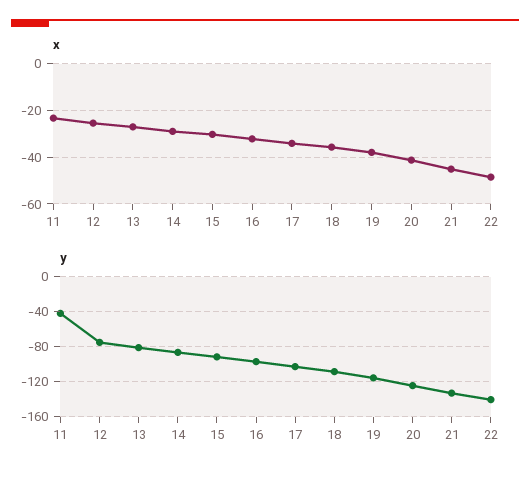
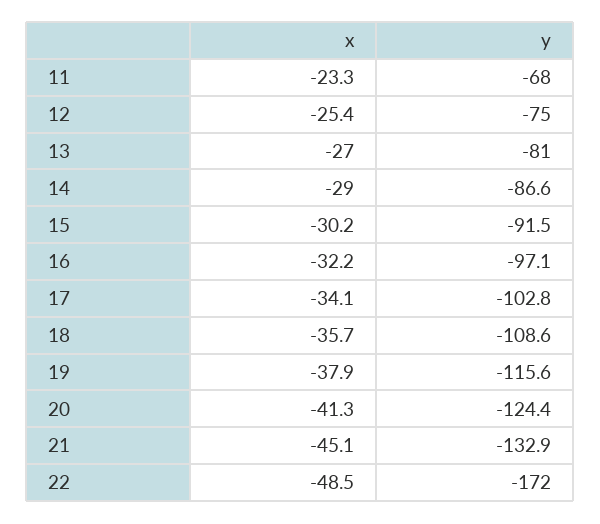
  {
    "x": {
      "11": -23.3,
      "12": -25.4,
      "13": -27,
      "14": -29,
      "15": -30.2,
      "16": -32.2,
      "17": -34.1,
      "18": -35.7,
      "19": -37.9,
      "20": -41.3,
      "21": -45.1,
      "22": -48.5
    },
    "y": {
-     "11": -40,
+     "11": -68,
      "12": -75,
      "13": -81,
      "14": -86.6,
      "15": -91.5,
      "16": -97.1,
      "17": -102.8,
      "18": -108.6,
      "19": -115.6,
      "20": -124.4,
      "21": -132.9,
-     "22": -140
+     "22": -172
    }
  }

